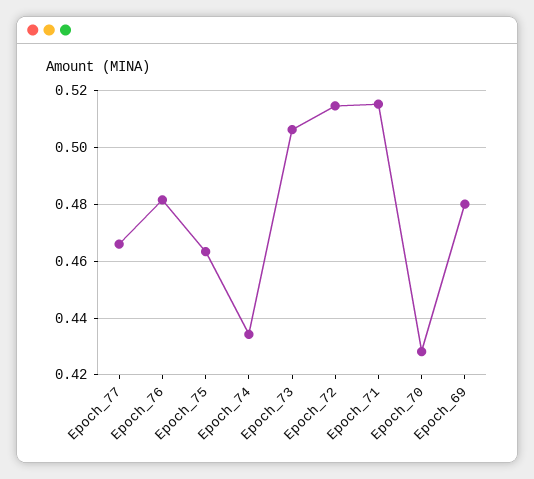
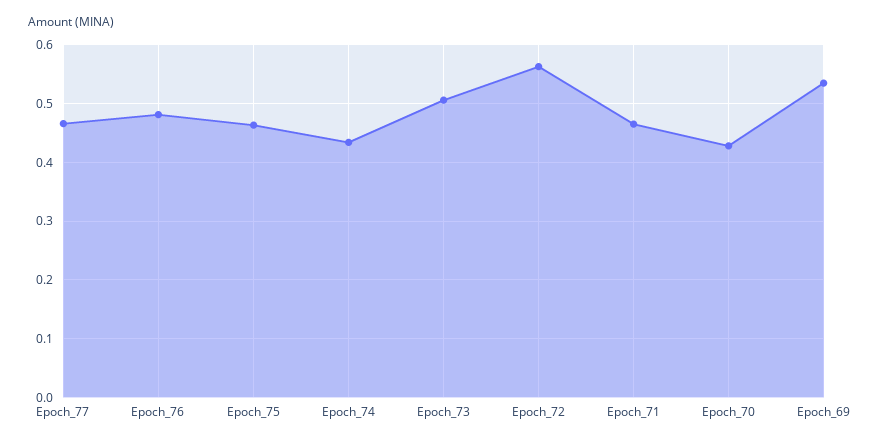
  {
    "Epoch_77": 0.465,
    "Epoch_76": 0.4825,
    "Epoch_75": 0.4625,
    "Epoch_74": 0.435,
    "Epoch_73": 0.5075,
-   "Epoch_72": 0.515,
+   "Epoch_72": 0.56,
-   "Epoch_71": 0.515,
+   "Epoch_71": 0.46,
    "Epoch_70": 0.4275,
-   "Epoch_69": 0.48
+   "Epoch_69": 0.54
  }

